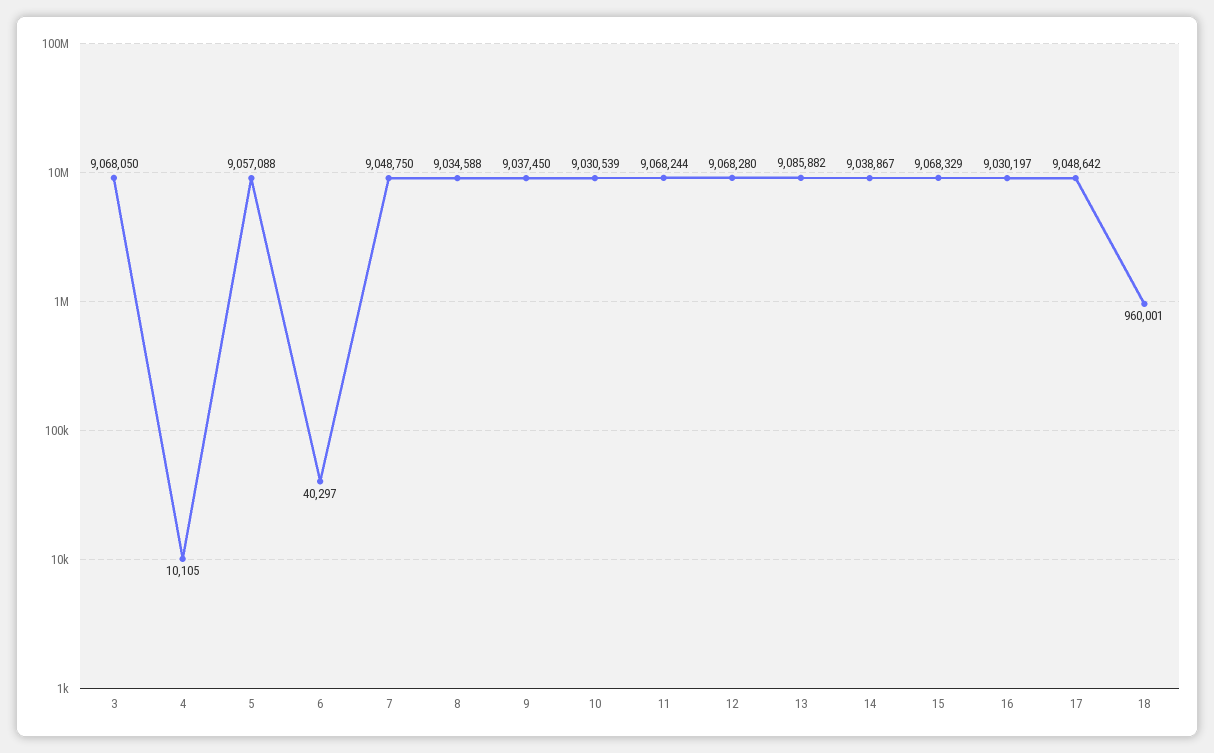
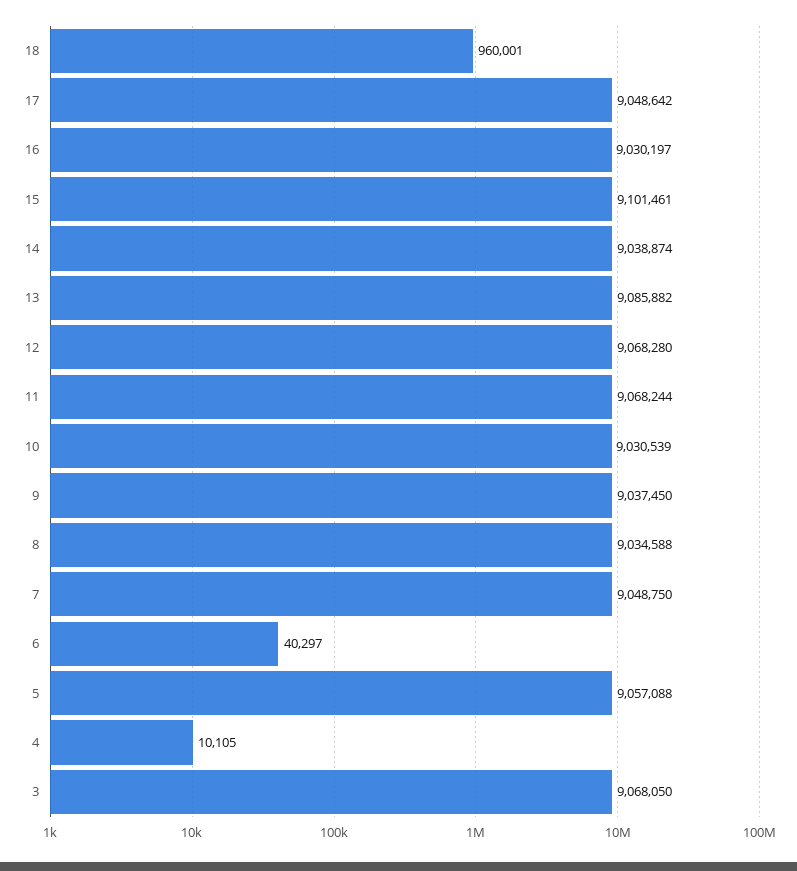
  {
    "3": 9068050,
    "4": 10105,
    "5": 9057088,
    "6": 40297,
    "7": 9048750,
    "8": 9034588,
    "9": 9037450,
    "10": 9030539,
    "11": 9068244,
    "12": 9068280,
    "13": 9085882,
-   "14": 9038867,
+   "14": 9038874,
-   "15": 9068329,
+   "15": 9101461,
    "16": 9030197,
    "17": 9048642,
    "18": 960001
  }

